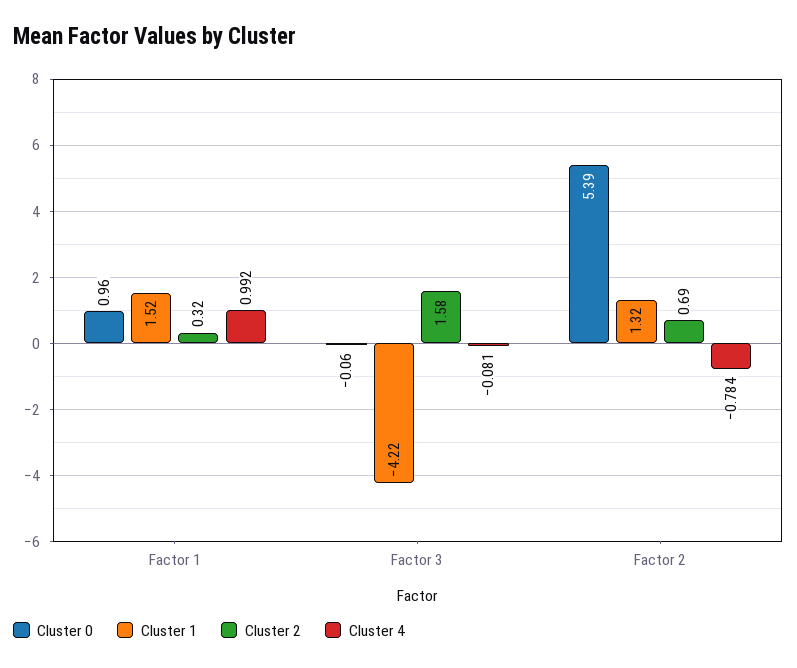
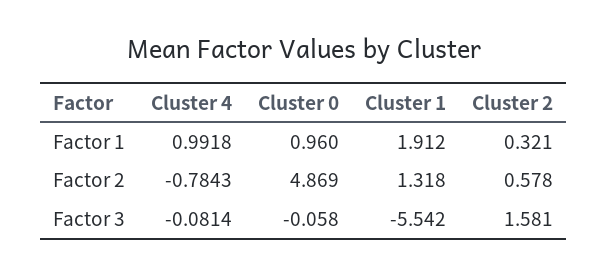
  {
    "Cluster 0": {
      "Factor 1": 0.96,
      "Factor 3": -0.058,
-     "Factor 2": 5.39
+     "Factor 2": 4.869
    },
    "Cluster 1": {
-     "Factor 1": 1.52,
+     "Factor 1": 1.912,
-     "Factor 3": -4.22,
+     "Factor 3": -5.542,
      "Factor 2": 1.318
    },
    "Cluster 2": {
      "Factor 1": 0.321,
      "Factor 3": 1.581,
-     "Factor 2": 0.69
+     "Factor 2": 0.578
    },
    "Cluster 4": {
      "Factor 1": 0.9918,
      "Factor 3": -0.0814,
      "Factor 2": -0.7843
    }
  }

